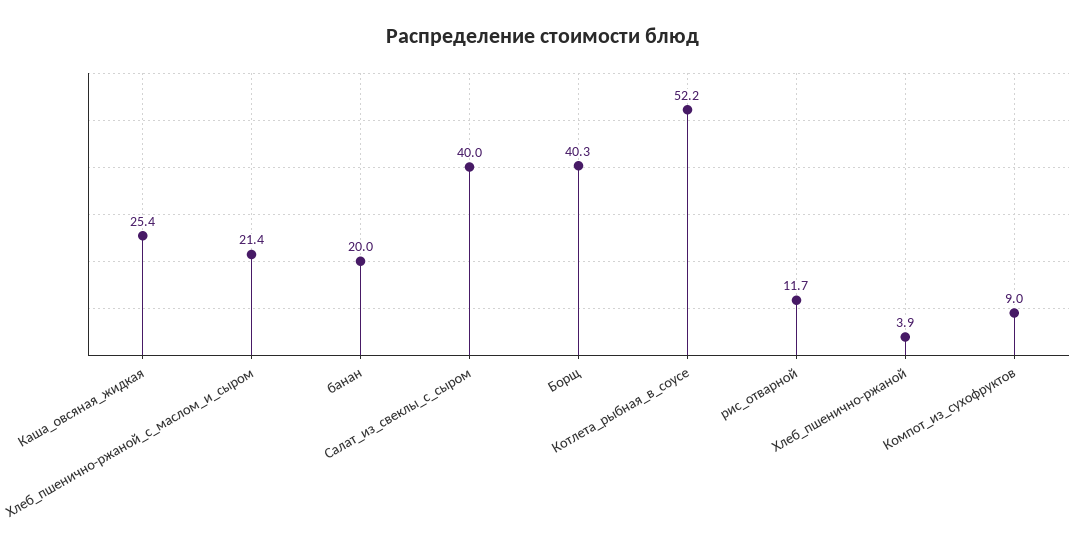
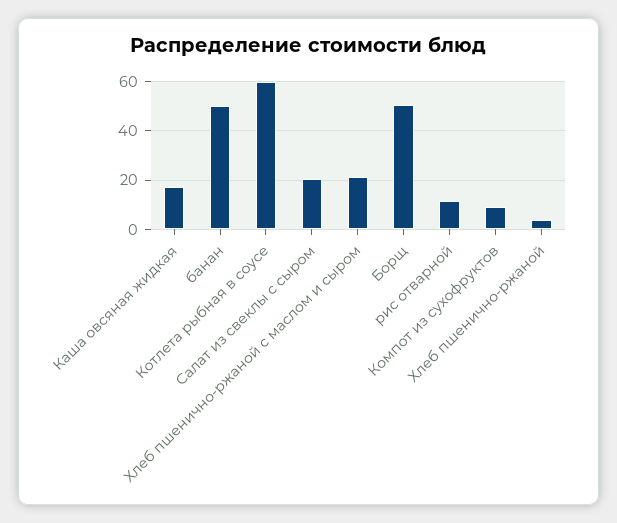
  {
-   "Каша_овсяная_жидкая": 25.4,
+   "Каша_овсяная_жидкая": 17.5,
    "Хлеб_пшенично-ржаной_с_маслом_и_сыром": 21.4,
-   "банан": 20,
+   "банан": 50,
-   "Салат_из_свеклы_с_сыром": 40,
+   "Салат_из_свеклы_с_сыром": 20,
-   "Борщ": 40.3,
+   "Борщ": 50,
-   "Котлета_рыбная_в_соусе": 52.2,
+   "Котлета_рыбная_в_соусе": 60,
    "рис_отварной": 11.7,
    "Хлеб_пшенично-ржаной": 3.9,
    "Компот_из_сухофруктов": 9
  }

